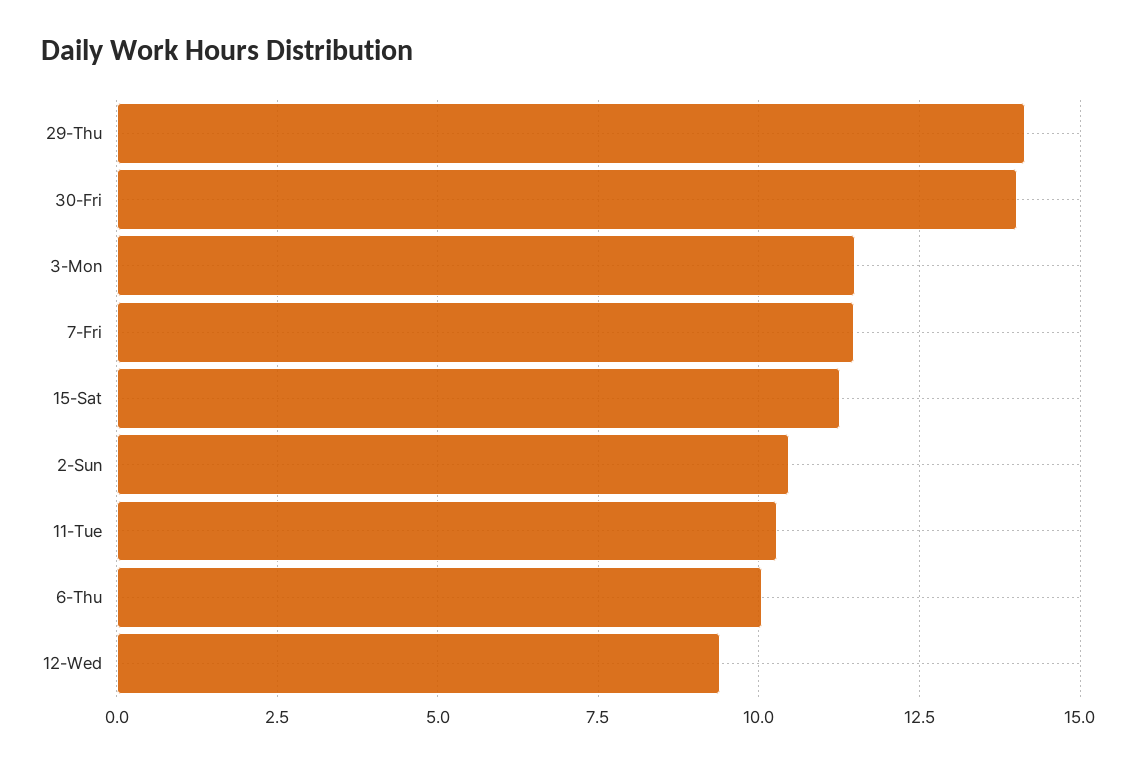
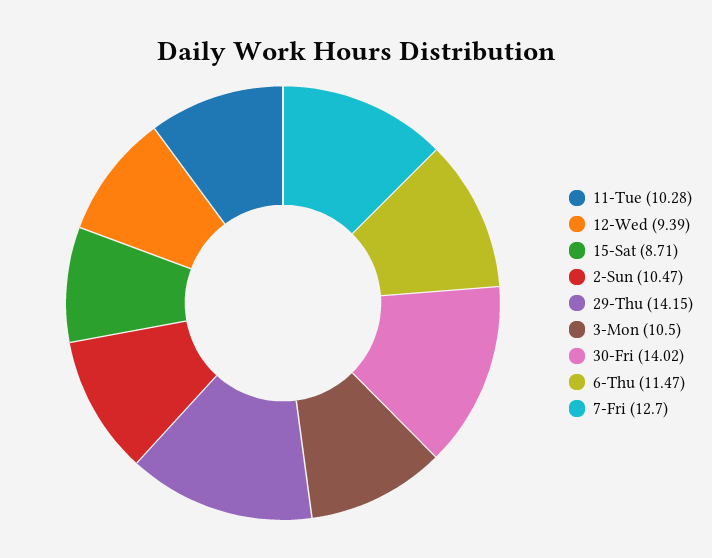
  {
    "29-Thu": 14.15,
    "30-Fri": 14.02,
-   "3-Mon": 11.5,
+   "3-Mon": 10.5,
-   "7-Fri": 11.5,
+   "7-Fri": 12.7,
-   "15-Sat": 11.25,
+   "15-Sat": 8.71,
    "2-Sun": 10.47,
    "11-Tue": 10.28,
-   "6-Thu": 10,
+   "6-Thu": 11.47,
    "12-Wed": 9.39
  }

